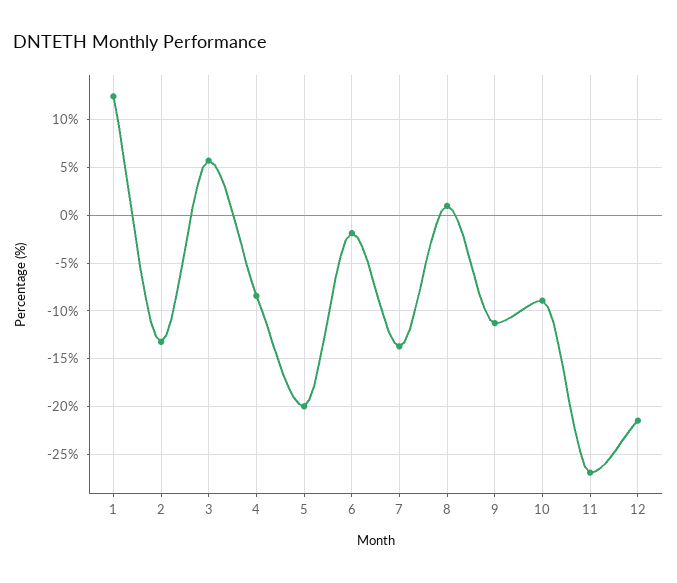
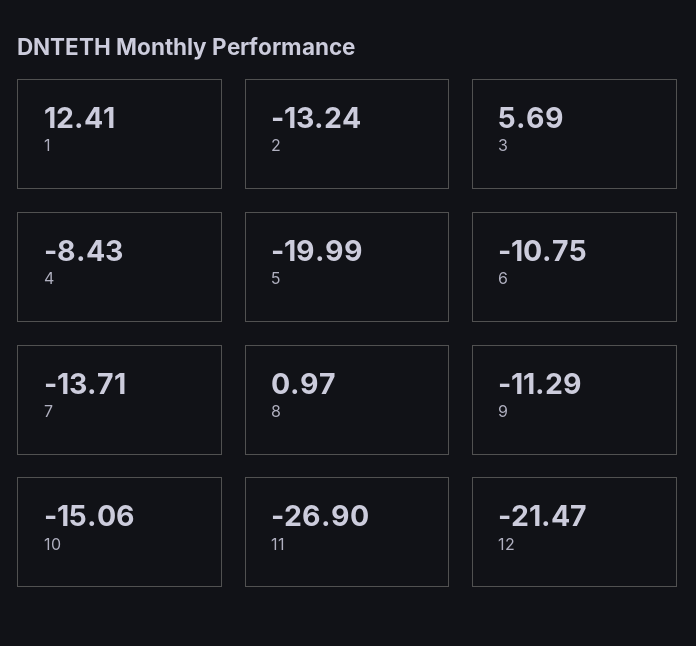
  {
    "1": 12.41,
    "2": -13.24,
    "3": 5.69,
    "4": -8.43,
    "5": -19.99,
-   "6": -2,
+   "6": -10.75,
    "7": -13.71,
    "8": 0.97,
    "9": -11.29,
-   "10": -9,
+   "10": -15.06,
    "11": -26.9,
    "12": -21.47
  }

